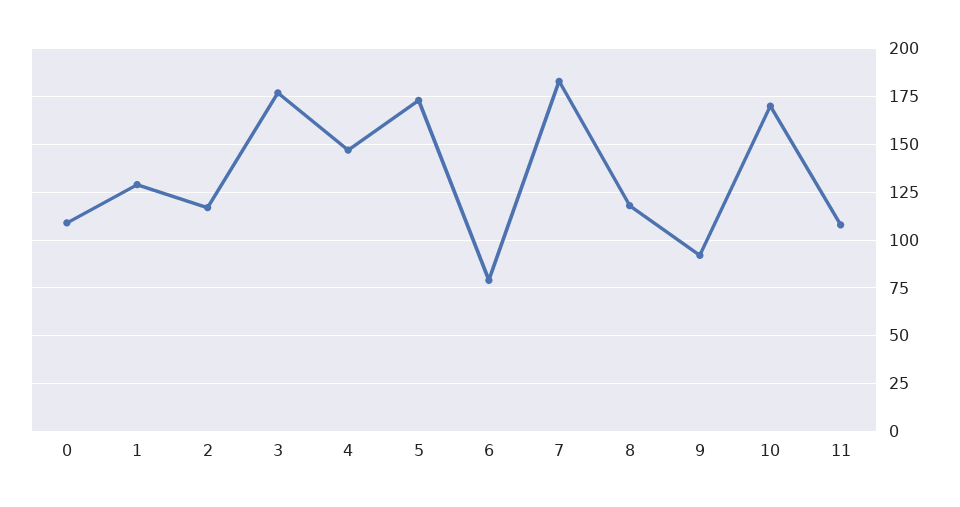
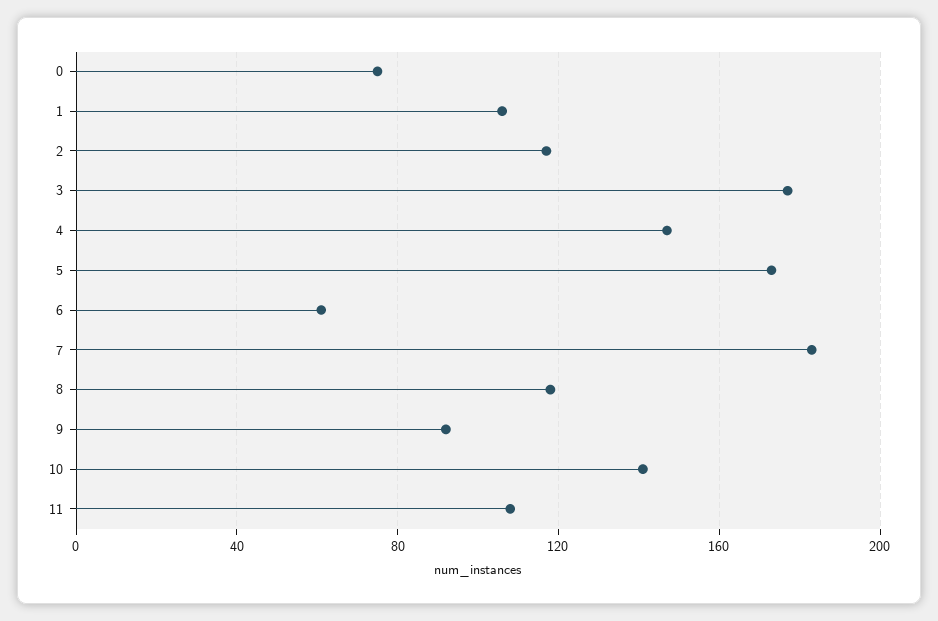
  {
-   "0": 110,
+   "0": 75,
-   "1": 130,
+   "1": 105,
    "2": 115,
    "3": 175,
    "4": 145,
    "5": 175,
-   "6": 80,
+   "6": 60,
    "7": 185,
    "8": 120,
    "9": 90,
-   "10": 170,
+   "10": 140,
    "11": 110
  }

